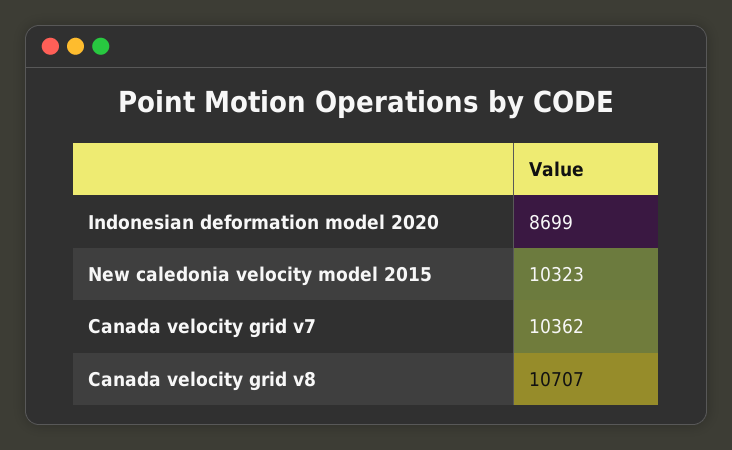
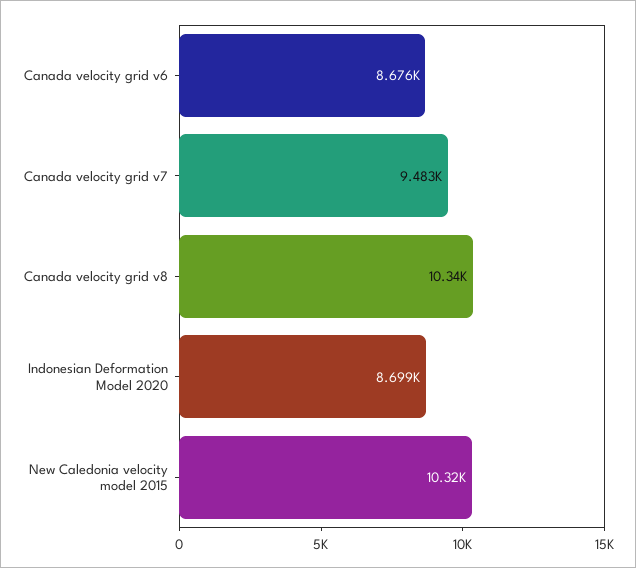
  {
    "Indonesian deformation model 2020": 8699,
    "New caledonia velocity model 2015": 10323,
-   "Canada velocity grid v7": 10362,
+   "Canada velocity grid v7": 9483,
-   "Canada velocity grid v8": 10707
+   "Canada velocity grid v8": 10340,
+   "Canada velocity grid v6": 8676
  }

